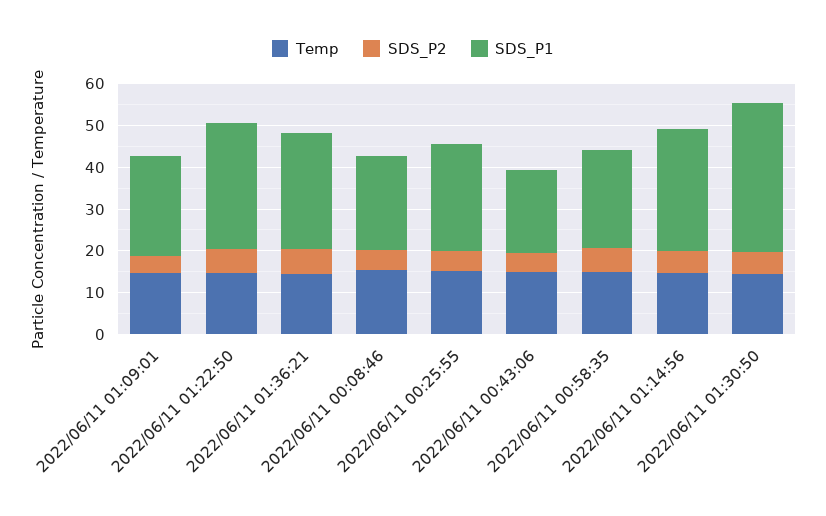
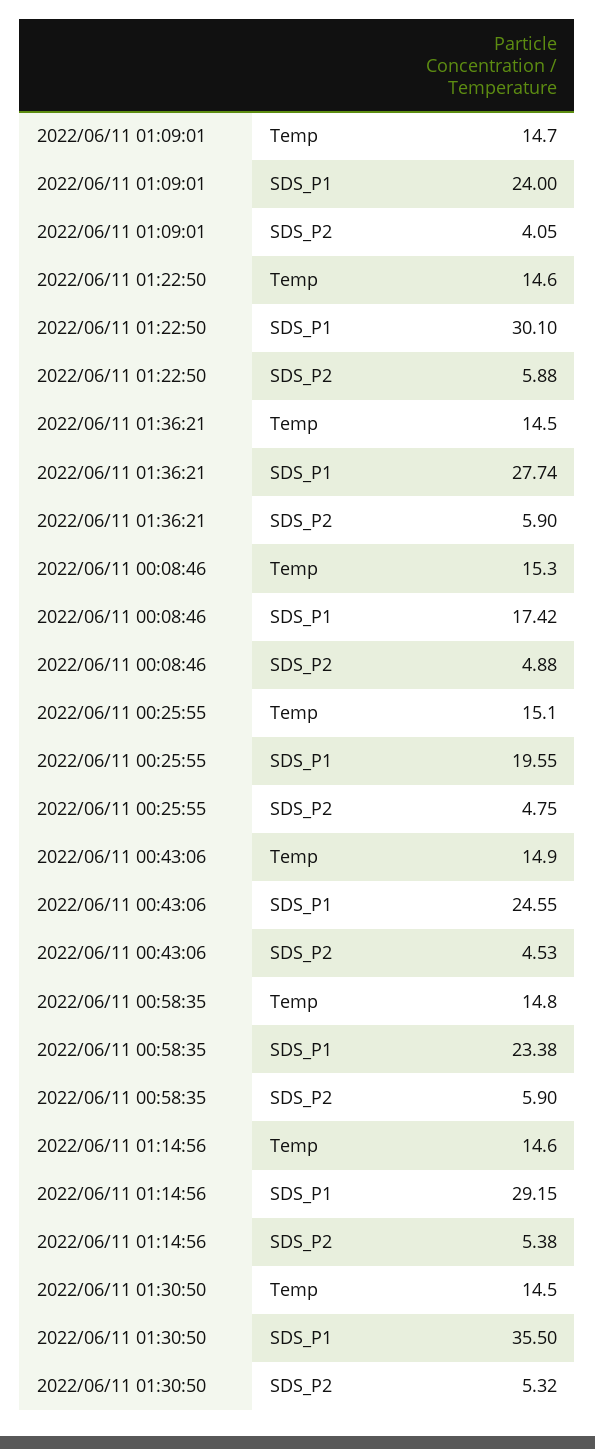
  {
    "Temp": {
      "2022/06/11 01:09:01": 14.7,
      "2022/06/11 01:22:50": 14.6,
      "2022/06/11 01:36:21": 14.5,
      "2022/06/11 00:08:46": 15.3,
      "2022/06/11 00:25:55": 15.1,
      "2022/06/11 00:43:06": 14.9,
      "2022/06/11 00:58:35": 14.8,
      "2022/06/11 01:14:56": 14.6,
      "2022/06/11 01:30:50": 14.5
    },
    "SDS_P2": {
      "2022/06/11 01:09:01": 4.05,
      "2022/06/11 01:22:50": 5.88,
      "2022/06/11 01:36:21": 5.9,
      "2022/06/11 00:08:46": 4.88,
      "2022/06/11 00:25:55": 4.75,
      "2022/06/11 00:43:06": 4.53,
      "2022/06/11 00:58:35": 5.9,
      "2022/06/11 01:14:56": 5.38,
      "2022/06/11 01:30:50": 5.32
    },
    "SDS_P1": {
      "2022/06/11 01:09:01": 24,
      "2022/06/11 01:22:50": 30.1,
      "2022/06/11 01:36:21": 27.74,
-     "2022/06/11 00:08:46": 22,
+     "2022/06/11 00:08:46": 17.42,
-     "2022/06/11 00:25:55": 26,
+     "2022/06/11 00:25:55": 19.55,
-     "2022/06/11 00:43:06": 20,
+     "2022/06/11 00:43:06": 24.55,
      "2022/06/11 00:58:35": 23.38,
      "2022/06/11 01:14:56": 29.15,
      "2022/06/11 01:30:50": 35.5
    }
  }

